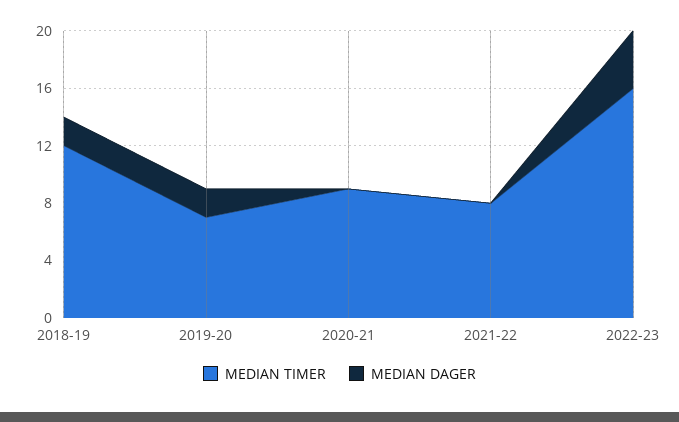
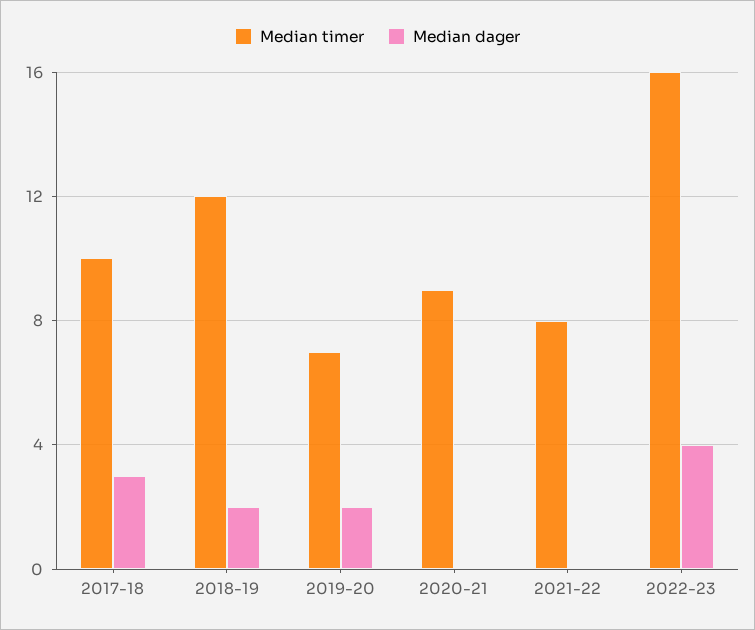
  {
    "MEDIAN TIMER": {
      "2018-19": 12,
      "2019-20": 7,
      "2020-21": 9,
      "2021-22": 8,
-     "2022-23": 16
+     "2022-23": 16,
+     "2017-18": 10
    },
    "MEDIAN DAGER": {
      "2018-19": 2,
      "2019-20": 2,
      "2020-21": 0,
      "2021-22": 0,
-     "2022-23": 4
+     "2022-23": 4,
+     "2017-18": 3
    }
  }

